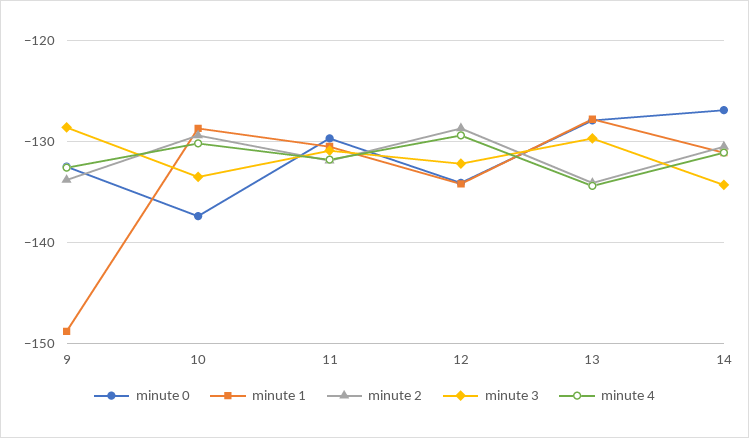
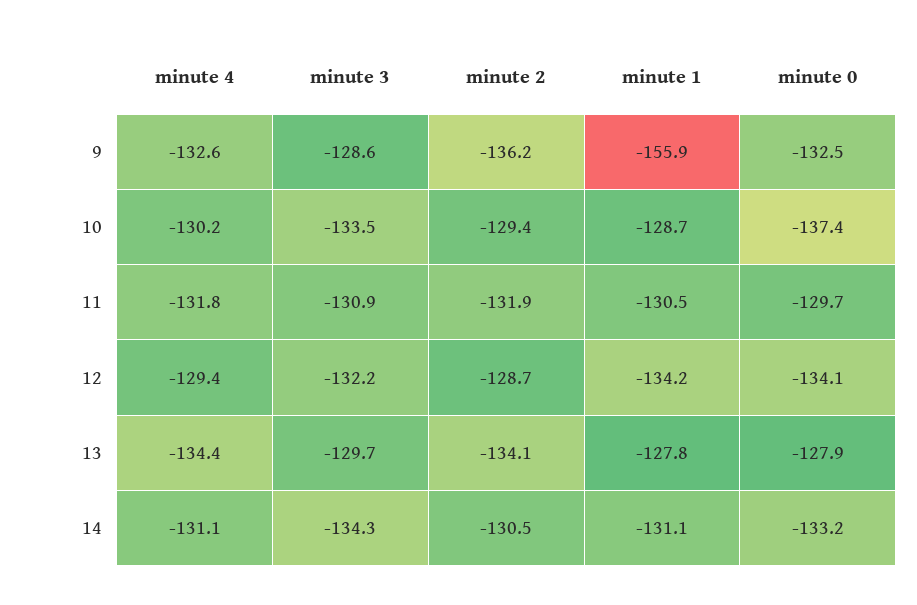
  {
    "minute 0": {
      "9": -132.5,
      "10": -137.4,
      "11": -129.7,
      "12": -134.1,
      "13": -127.9,
-     "14": -127
+     "14": -133.2
    },
    "minute 1": {
-     "9": -149,
+     "9": -155.9,
      "10": -128.7,
      "11": -130.5,
      "12": -134.2,
      "13": -127.8,
      "14": -131.1
    },
    "minute 2": {
-     "9": -134,
+     "9": -136.2,
      "10": -129.4,
      "11": -131.9,
      "12": -128.7,
      "13": -134.1,
      "14": -130.5
    },
    "minute 3": {
      "9": -128.6,
      "10": -133.5,
      "11": -130.9,
      "12": -132.2,
      "13": -129.7,
      "14": -134.3
    },
    "minute 4": {
      "9": -132.6,
      "10": -130.2,
      "11": -131.8,
      "12": -129.4,
      "13": -134.4,
      "14": -131.1
    }
  }

